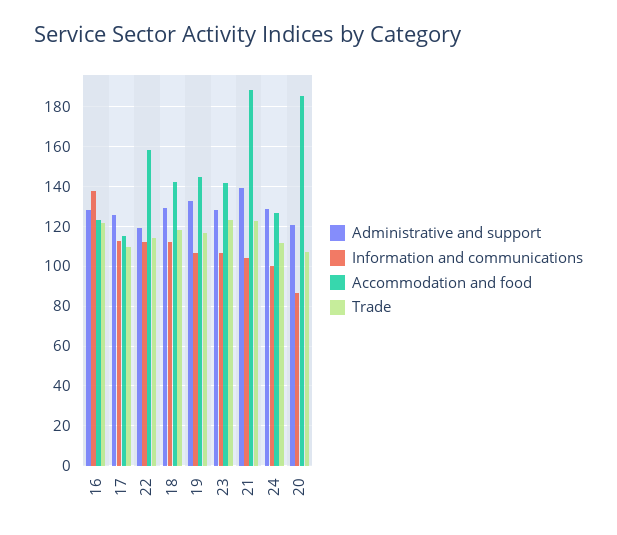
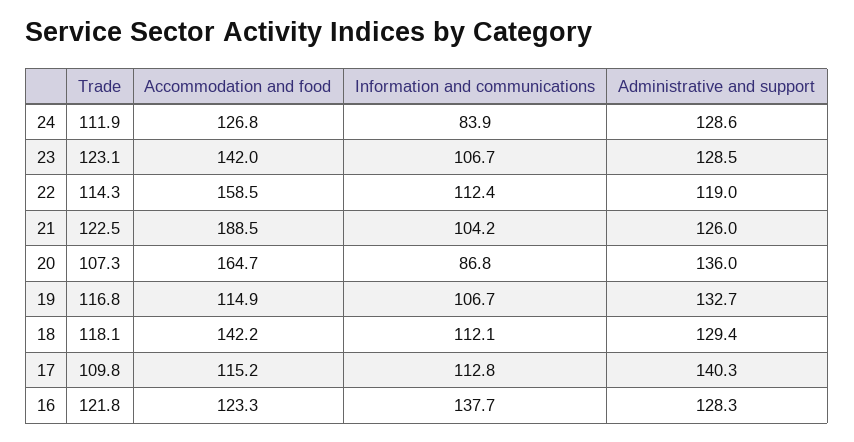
  {
    "Administrative and support": {
      "16": 128.3,
-     "17": 125,
+     "17": 140.3,
      "22": 119,
      "18": 129.4,
      "19": 132.7,
      "23": 128.5,
-     "21": 140,
+     "21": 126,
      "24": 128.6,
-     "20": 120
+     "20": 136
    },
    "Information and communications": {
      "16": 137.7,
      "17": 112.8,
      "22": 112.4,
      "18": 112.1,
      "19": 106.7,
      "23": 106.7,
      "21": 104.2,
-     "24": 100,
+     "24": 83.9,
      "20": 86.8
    },
    "Accommodation and food": {
      "16": 123.3,
      "17": 115.2,
      "22": 158.5,
      "18": 142.2,
-     "19": 145,
+     "19": 114.9,
      "23": 142,
      "21": 188.5,
      "24": 126.8,
-     "20": 185
+     "20": 164.7
    },
    "Trade": {
      "16": 121.8,
      "17": 109.8,
      "22": 114.3,
      "18": 118.1,
      "19": 116.8,
      "23": 123.1,
      "21": 122.5,
      "24": 111.9,
      "20": 107.3
    }
  }

